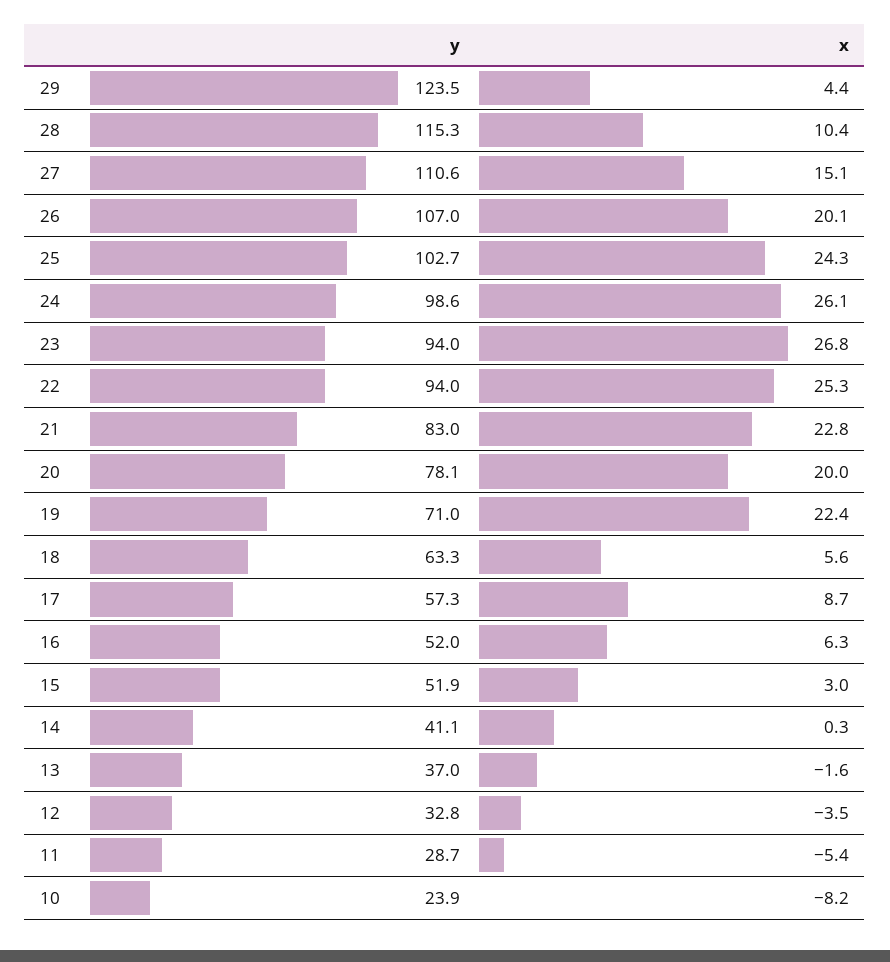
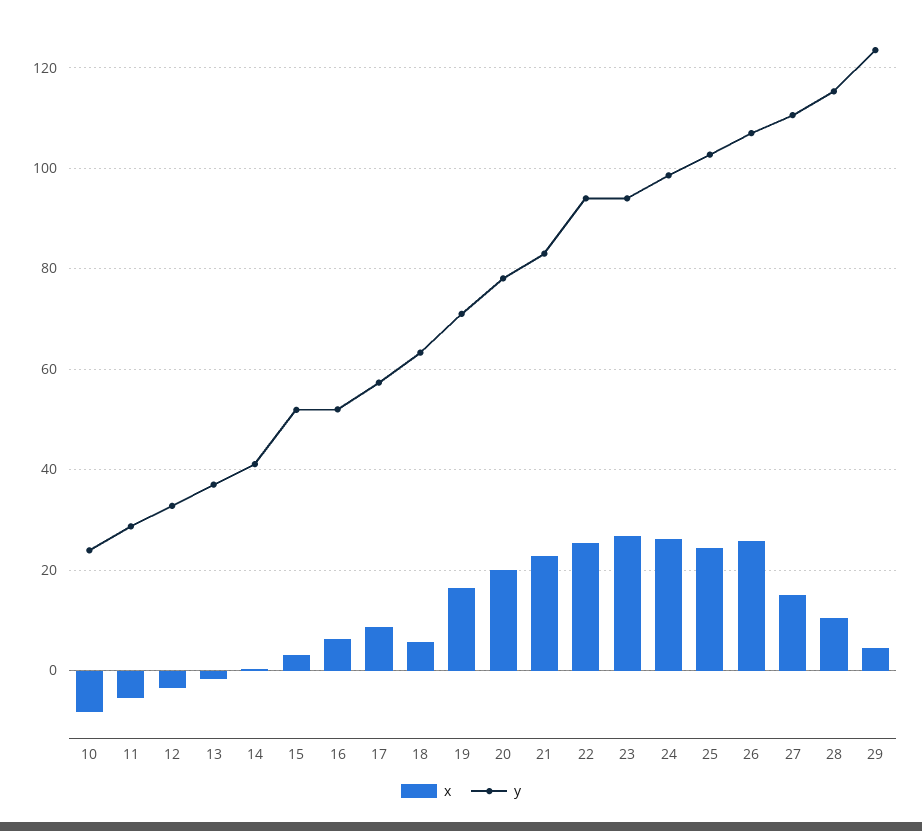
  {
    "y": {
      "29": 123.5,
      "28": 115.3,
      "27": 110.6,
      "26": 107,
      "25": 102.7,
      "24": 98.6,
      "23": 94,
      "22": 94,
      "21": 83,
      "20": 78.1,
      "19": 71,
      "18": 63.3,
      "17": 57.3,
      "16": 52,
      "15": 51.9,
      "14": 41.1,
      "13": 37,
      "12": 32.8,
      "11": 28.7,
      "10": 23.9
    },
    "x": {
      "29": 4.4,
      "28": 10.4,
      "27": 15.1,
-     "26": 20.1,
+     "26": 26,
      "25": 24.3,
      "24": 26.1,
      "23": 26.8,
      "22": 25.3,
      "21": 22.8,
      "20": 20,
-     "19": 22.4,
+     "19": 16,
      "18": 5.6,
      "17": 8.7,
      "16": 6.3,
      "15": 3,
      "14": 0.3,
      "13": -1.6,
      "12": -3.5,
      "11": -5.4,
      "10": -8.2
    }
  }

